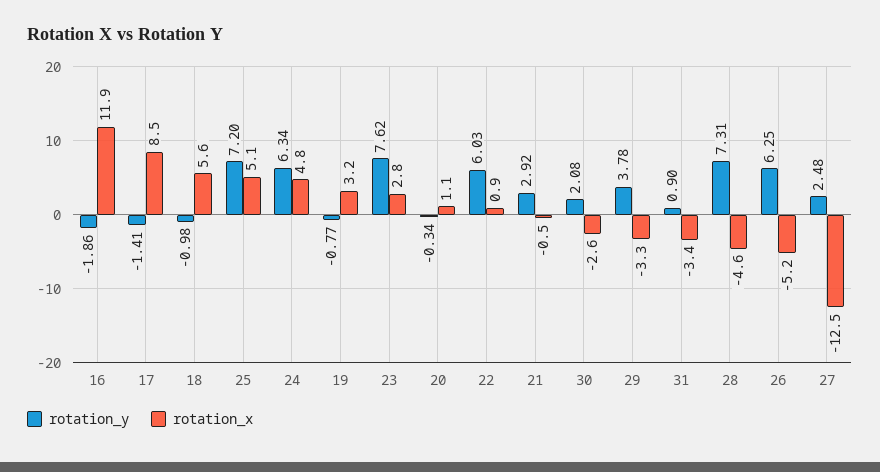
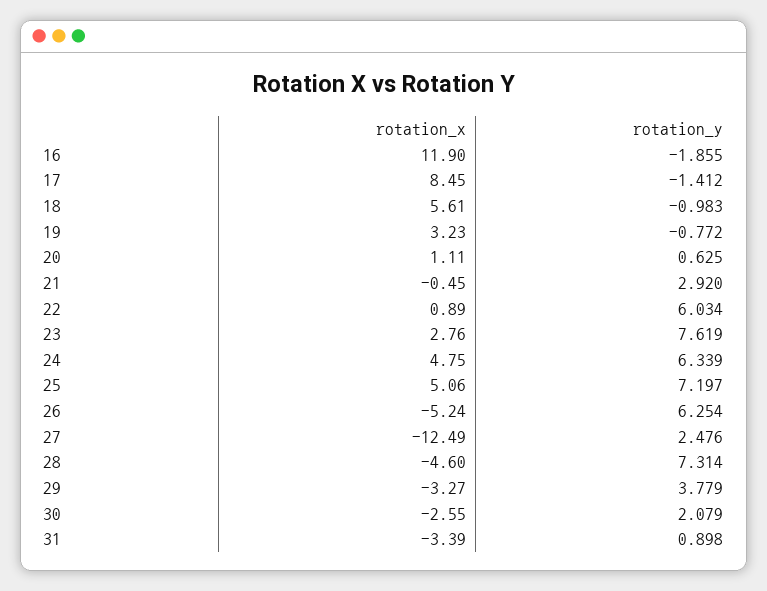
  {
    "rotation_y": {
      "16": -1.855,
      "17": -1.412,
      "18": -0.983,
      "25": 7.197,
      "24": 6.339,
      "19": -0.772,
      "23": 7.619,
-     "20": -0.34,
+     "20": 0.625,
      "22": 6.034,
      "21": 2.92,
      "30": 2.079,
      "29": 3.779,
      "31": 0.898,
      "28": 7.314,
      "26": 6.254,
      "27": 2.476
    },
    "rotation_x": {
      "16": 11.9,
      "17": 8.45,
      "18": 5.61,
      "25": 5.06,
      "24": 4.75,
      "19": 3.23,
      "23": 2.76,
      "20": 1.11,
      "22": 0.89,
      "21": -0.45,
      "30": -2.55,
      "29": -3.27,
      "31": -3.39,
      "28": -4.6,
      "26": -5.24,
      "27": -12.49
    }
  }

